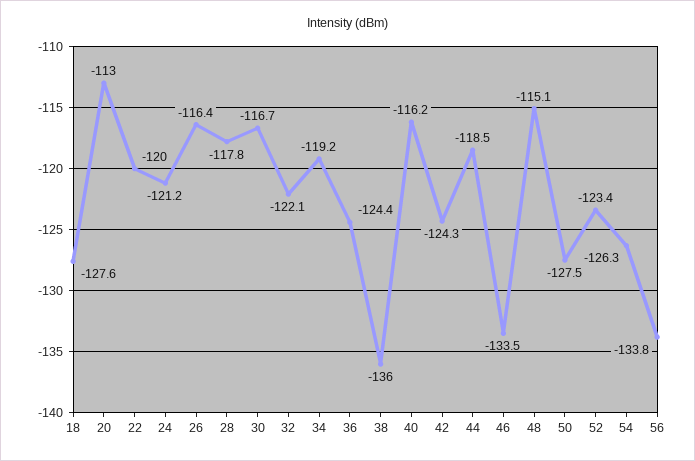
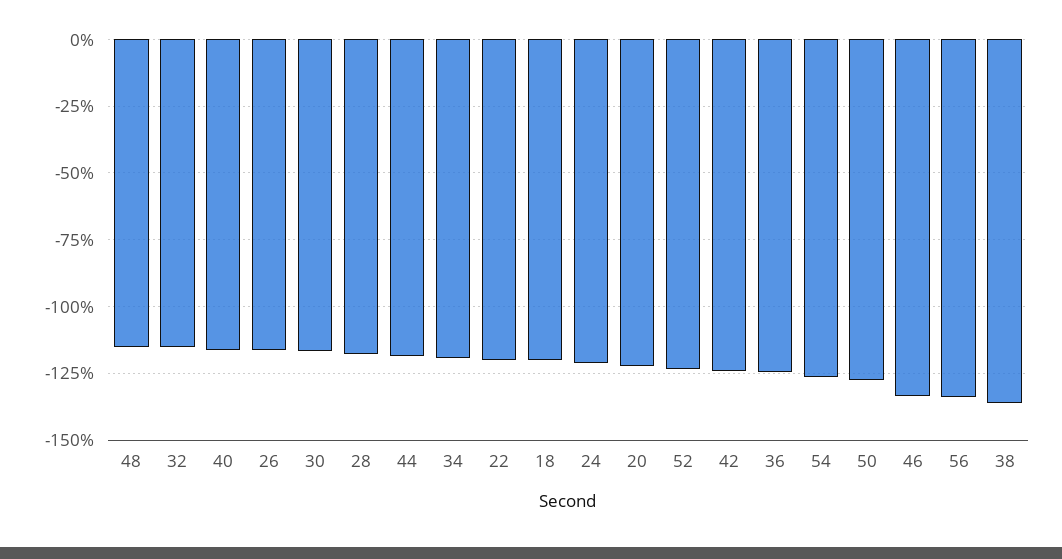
  {
-   "18": -127.6,
+   "18": -120,
-   "20": -113,
+   "20": -122.5,
    "22": -120,
    "24": -121.2,
    "26": -116.4,
    "28": -117.8,
    "30": -116.7,
-   "32": -122.1,
+   "32": -115,
    "34": -119.2,
    "36": -124.4,
    "38": -136,
    "40": -116.2,
    "42": -124.3,
    "44": -118.5,
    "46": -133.5,
    "48": -115.1,
    "50": -127.5,
    "52": -123.4,
    "54": -126.3,
    "56": -133.8
  }

